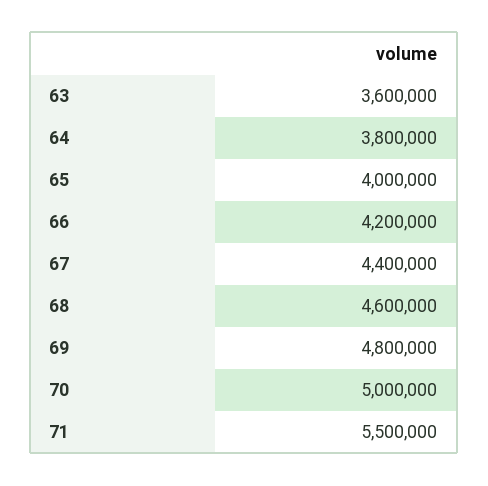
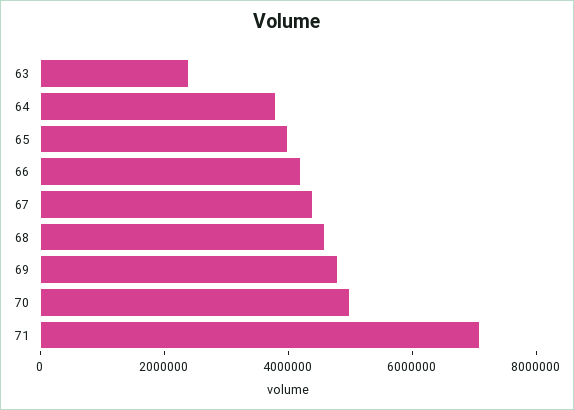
  {
-   "63": 3600000,
+   "63": 2500000,
    "64": 3800000,
    "65": 4000000,
    "66": 4200000,
    "67": 4400000,
    "68": 4600000,
    "69": 4800000,
    "70": 5000000,
-   "71": 5500000
+   "71": 7000000
  }

